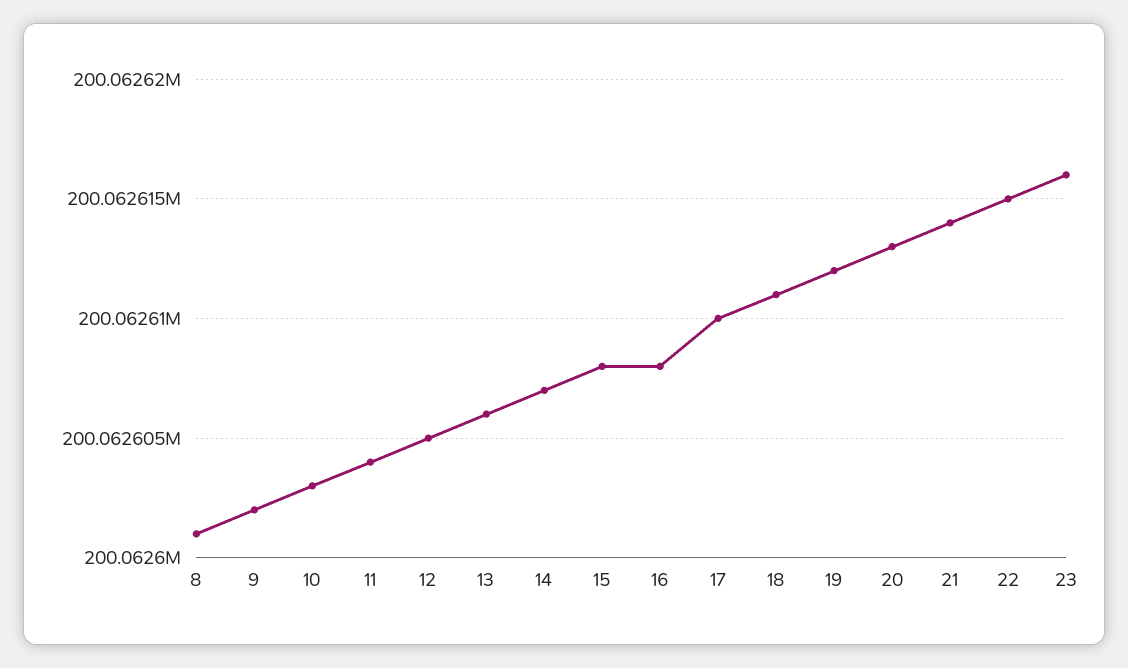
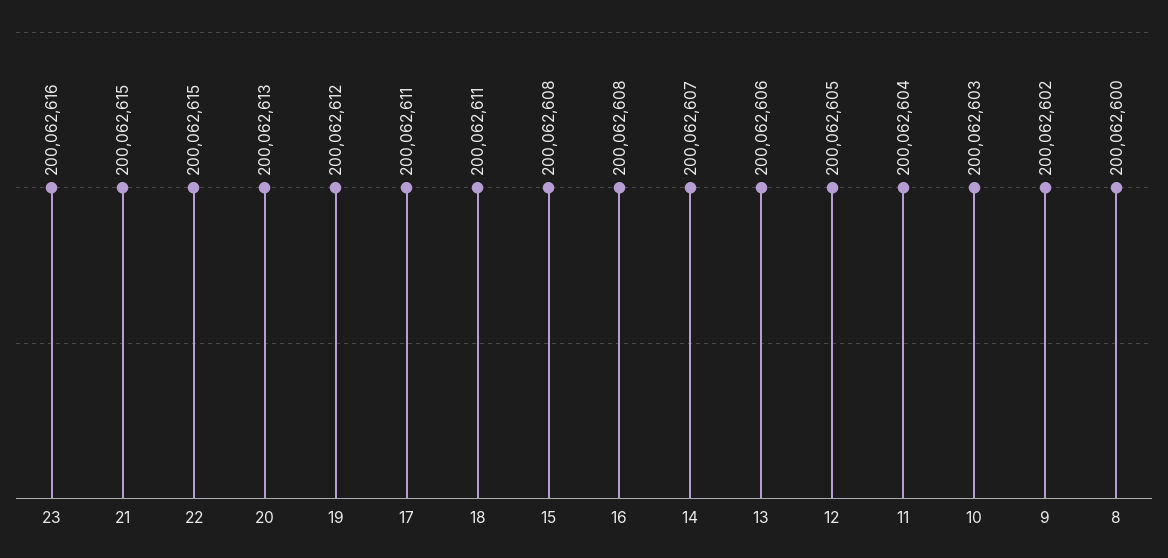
  {
-   "8": 200062601,
+   "8": 200062600,
    "9": 200062602,
    "10": 200062603,
    "11": 200062604,
    "12": 200062605,
    "13": 200062606,
    "14": 200062607,
    "15": 200062608,
    "16": 200062608,
-   "17": 200062610,
+   "17": 200062611,
    "18": 200062611,
    "19": 200062612,
    "20": 200062613,
-   "21": 200062614,
+   "21": 200062615,
    "22": 200062615,
    "23": 200062616
  }

